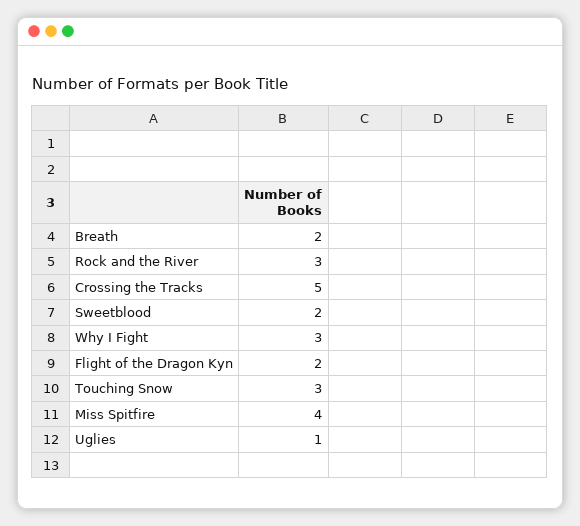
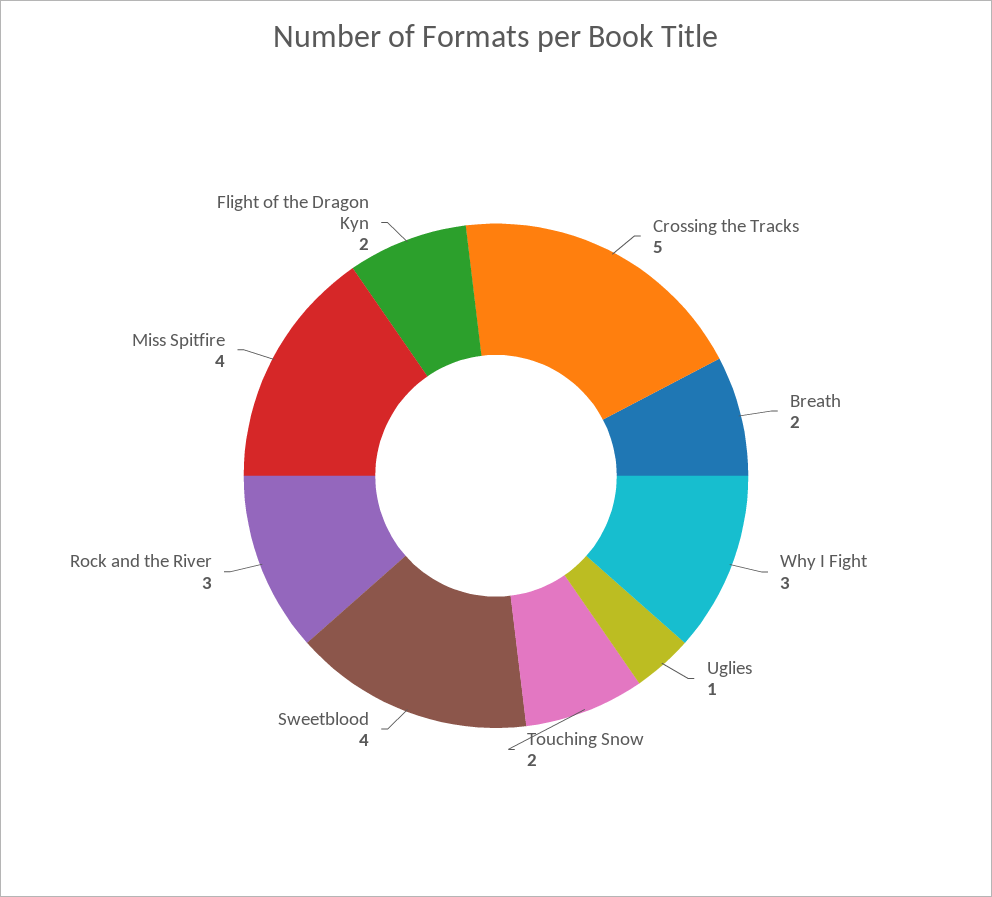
  {
    "Breath": 2,
    "Rock and the River": 3,
    "Crossing the Tracks": 5,
-   "Sweetblood": 2,
+   "Sweetblood": 4,
    "Why I Fight": 3,
    "Flight of the Dragon Kyn": 2,
-   "Touching Snow": 3,
+   "Touching Snow": 2,
    "Miss Spitfire": 4,
    "Uglies": 1
  }

